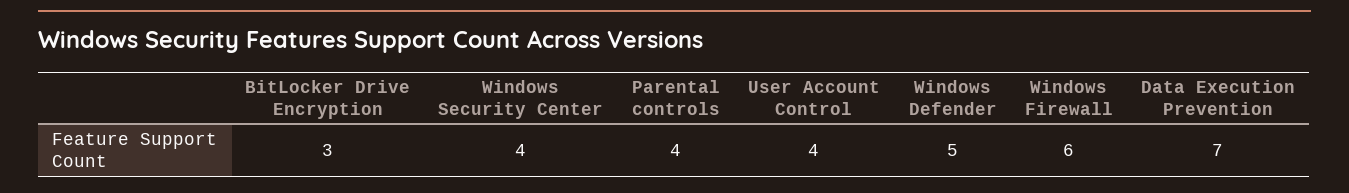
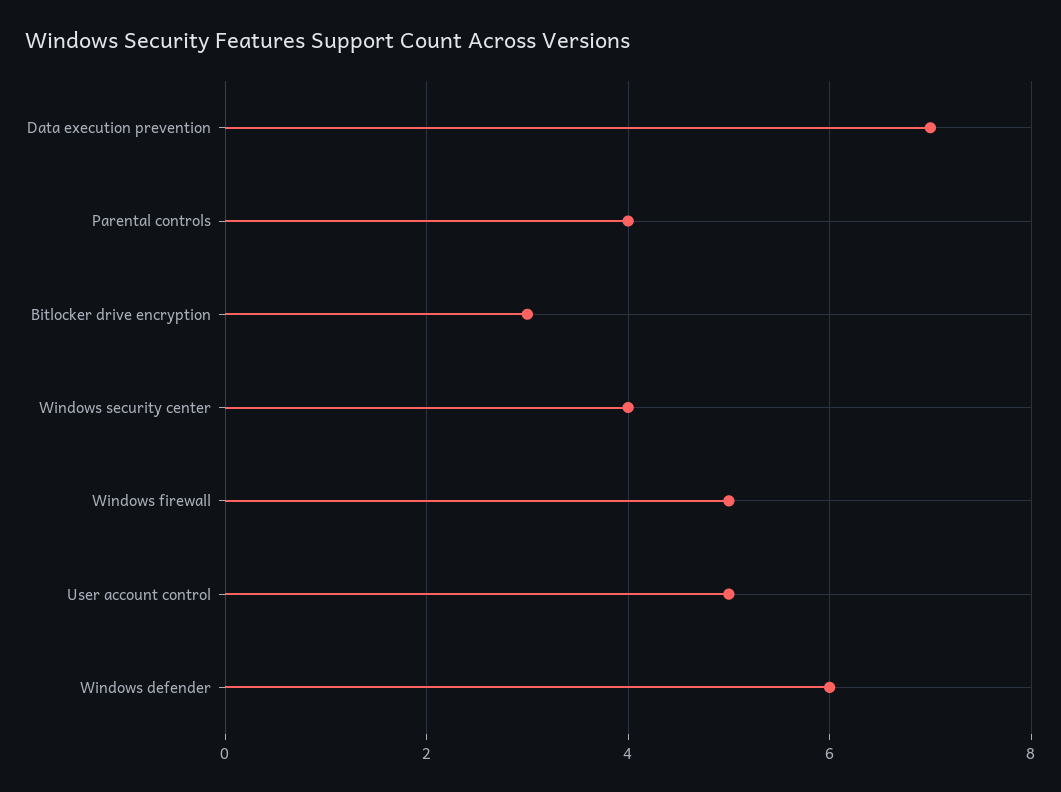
  {
    "BitLocker Drive Encryption": 3,
    "Windows Security Center": 4,
    "Parental controls": 4,
-   "User Account Control": 4,
+   "User Account Control": 5,
-   "Windows Defender": 5,
+   "Windows Defender": 6,
-   "Windows Firewall": 6,
+   "Windows Firewall": 5,
    "Data Execution Prevention": 7
  }

